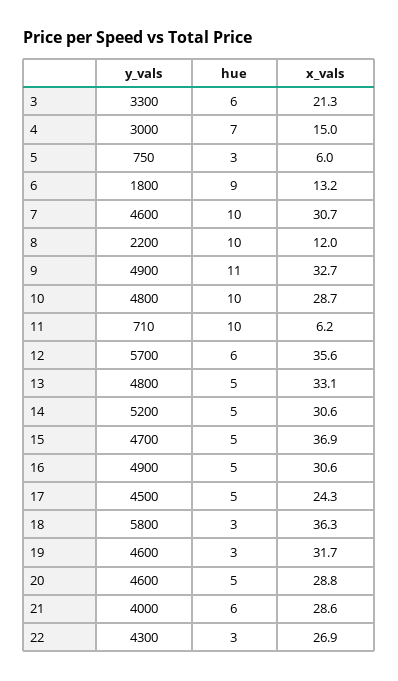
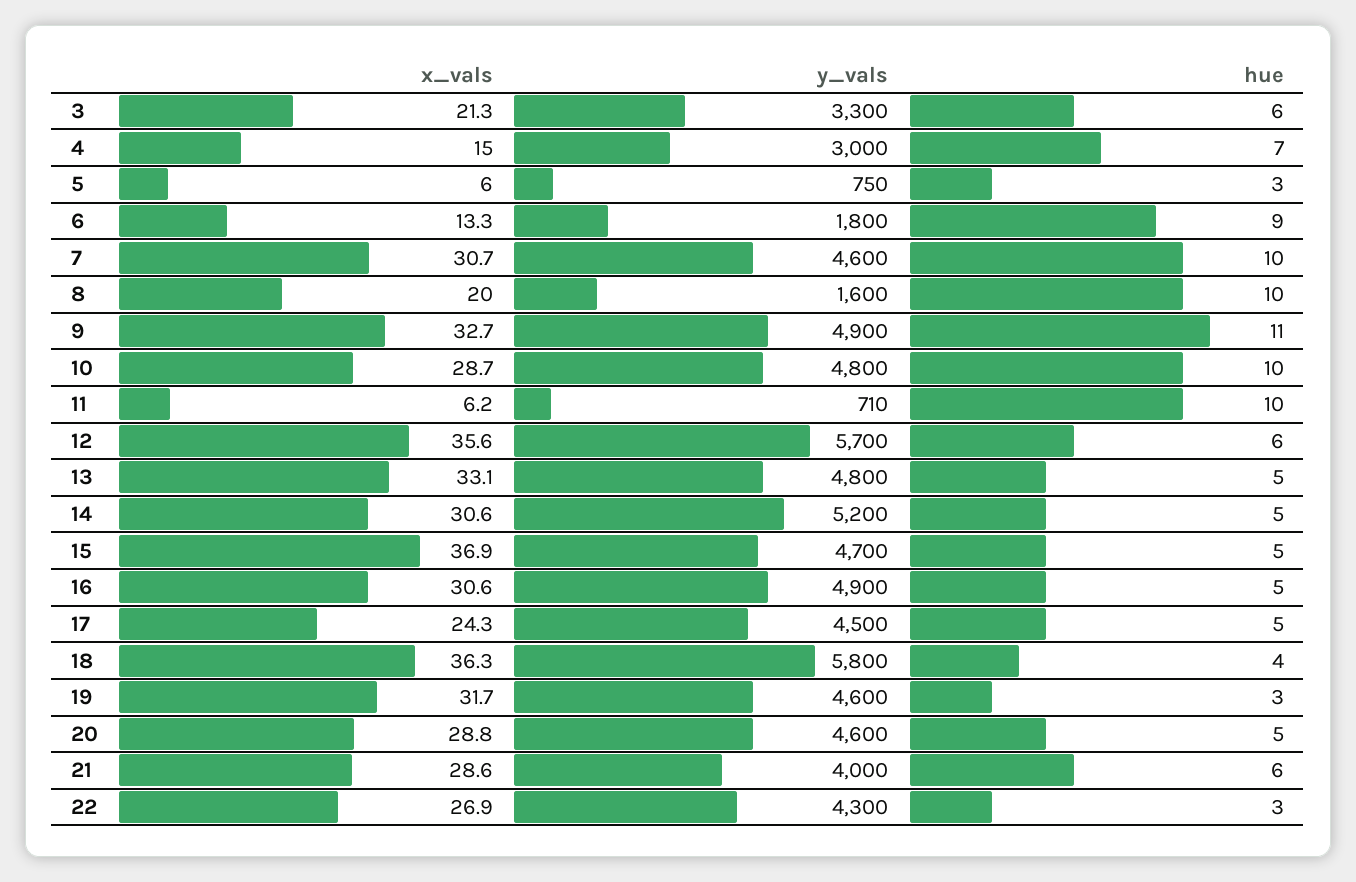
  {
    "y_vals": {
      "3": 3300,
      "4": 3000,
      "5": 750,
      "6": 1800,
      "7": 4600,
-     "8": 2200,
+     "8": 1600,
      "9": 4900,
      "10": 4800,
      "11": 710,
      "12": 5700,
      "13": 4800,
      "14": 5200,
      "15": 4700,
      "16": 4900,
      "17": 4500,
      "18": 5800,
      "19": 4600,
      "20": 4600,
      "21": 4000,
      "22": 4300
    },
    "hue": {
      "3": 6,
      "4": 7,
      "5": 3,
      "6": 9,
      "7": 10,
      "8": 10,
      "9": 11,
      "10": 10,
      "11": 10,
      "12": 6,
      "13": 5,
      "14": 5,
      "15": 5,
      "16": 5,
      "17": 5,
-     "18": 3,
+     "18": 4,
      "19": 3,
      "20": 5,
      "21": 6,
      "22": 3
    },
    "x_vals": {
      "3": 21.3,
      "4": 15,
      "5": 6,
-     "6": 13.2,
+     "6": 13.3,
      "7": 30.7,
-     "8": 12,
+     "8": 20,
      "9": 32.7,
      "10": 28.7,
      "11": 6.2,
      "12": 35.6,
      "13": 33.1,
      "14": 30.6,
      "15": 36.9,
      "16": 30.6,
      "17": 24.3,
      "18": 36.3,
      "19": 31.7,
      "20": 28.8,
      "21": 28.6,
      "22": 26.9
    }
  }

